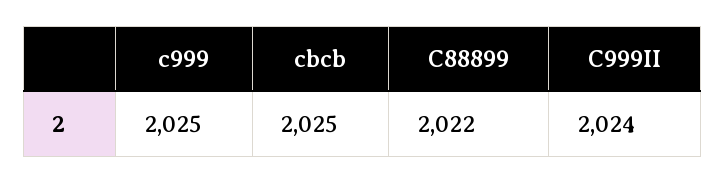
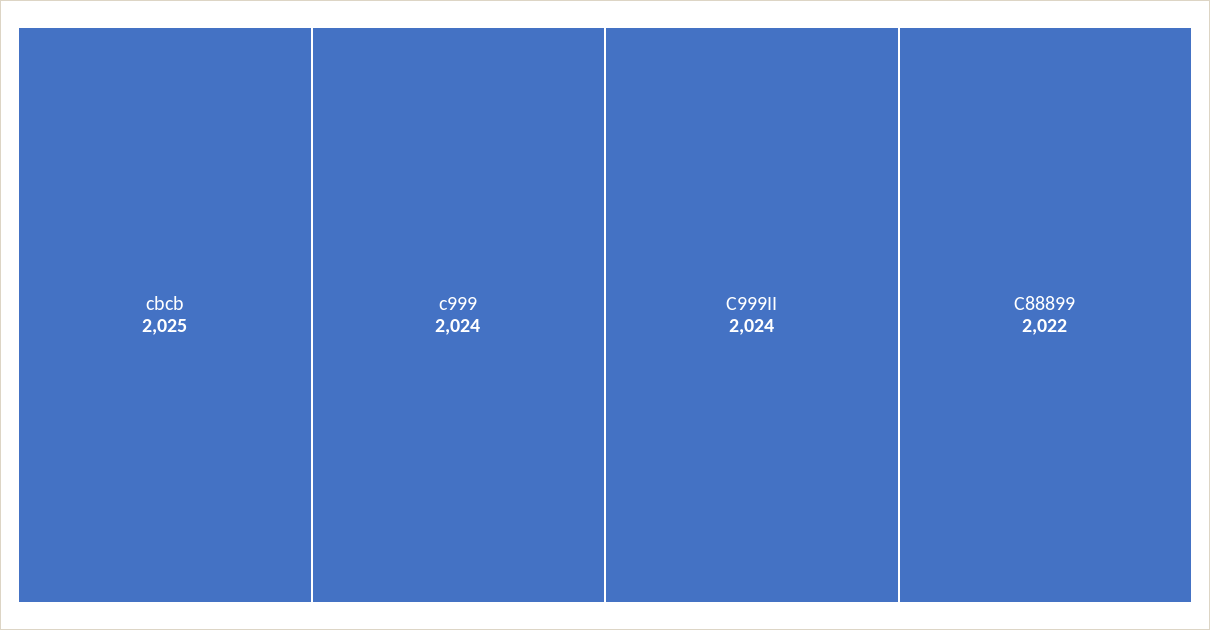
  {
-   "c999": 2025,
+   "c999": 2024,
    "cbcb": 2025,
    "C88899": 2022,
    "C999II": 2024
  }

